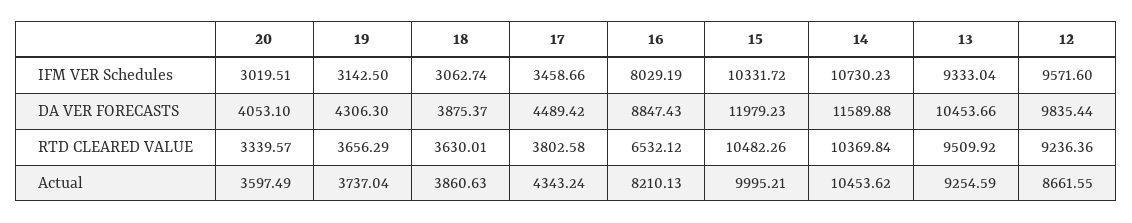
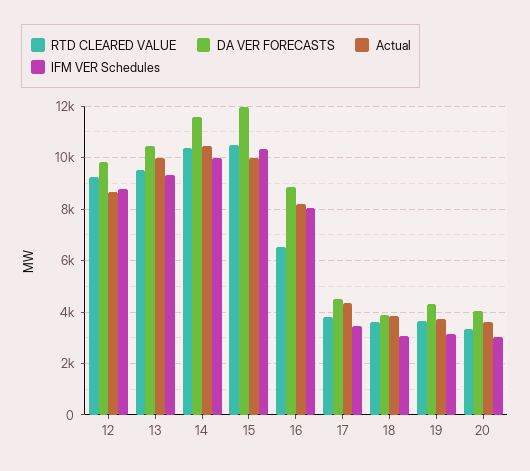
  {
    "IFM VER Schedules": {
      "20": 3019.51,
      "19": 3142.5,
      "18": 3062.74,
      "17": 3458.66,
      "16": 8029.19,
      "15": 10331.72,
-     "14": 10730.23,
+     "14": 10000,
      "13": 9333.04,
-     "12": 9571.6
+     "12": 8750
    },
    "DA VER FORECASTS": {
      "20": 4053.1,
      "19": 4306.3,
      "18": 3875.37,
      "17": 4489.42,
      "16": 8847.43,
      "15": 11979.23,
      "14": 11589.88,
      "13": 10453.66,
      "12": 9835.44
    },
    "RTD CLEARED VALUE": {
      "20": 3339.57,
      "19": 3656.29,
      "18": 3630.01,
      "17": 3802.58,
      "16": 6532.12,
      "15": 10482.26,
      "14": 10369.84,
      "13": 9509.92,
      "12": 9236.36
    },
    "Actual": {
      "20": 3597.49,
      "19": 3737.04,
      "18": 3860.63,
      "17": 4343.24,
      "16": 8210.13,
      "15": 9995.21,
      "14": 10453.62,
-     "13": 9254.59,
+     "13": 10000,
      "12": 8661.55
    }
  }

